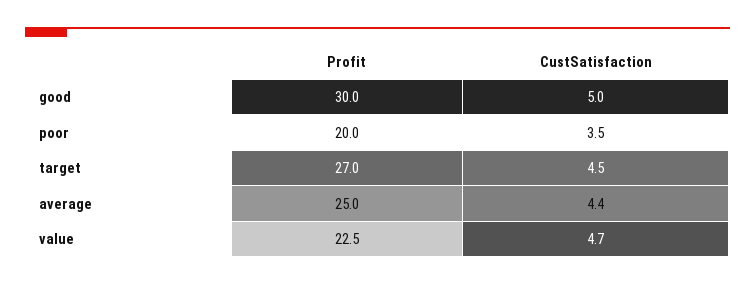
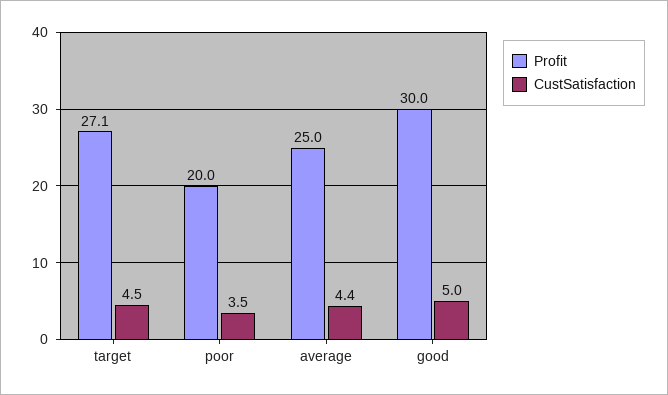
  {
    "Profit": {
      "good": 30,
      "poor": 20,
-     "target": 27,
+     "target": 27.1,
-     "average": 25,
+     "average": 25
-     "value": 22.5
    },
    "CustSatisfaction": {
      "good": 5,
      "poor": 3.5,
      "target": 4.5,
-     "average": 4.4,
+     "average": 4.4
-     "value": 4.7
    }
  }

